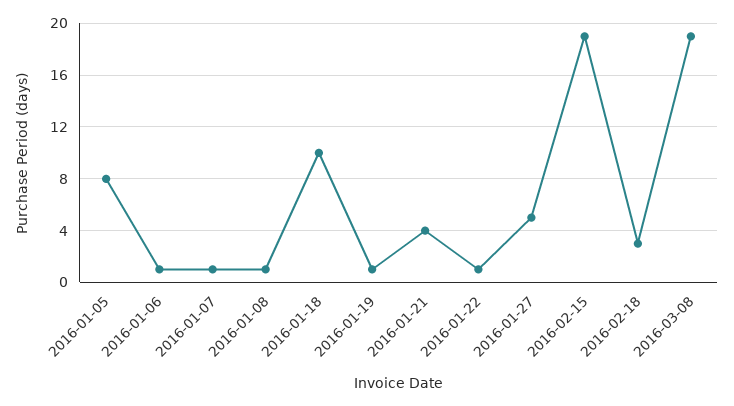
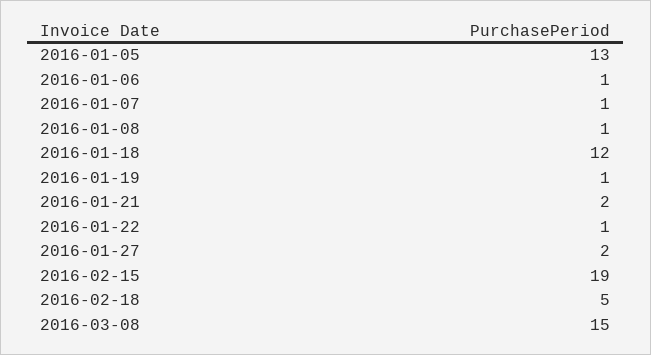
  {
-   "2016-01-05": 8,
+   "2016-01-05": 13,
    "2016-01-06": 1,
    "2016-01-07": 1,
    "2016-01-08": 1,
-   "2016-01-18": 10,
+   "2016-01-18": 12,
    "2016-01-19": 1,
-   "2016-01-21": 4,
+   "2016-01-21": 2,
    "2016-01-22": 1,
-   "2016-01-27": 5,
+   "2016-01-27": 2,
    "2016-02-15": 19,
-   "2016-02-18": 3,
+   "2016-02-18": 5,
-   "2016-03-08": 19
+   "2016-03-08": 15
  }

